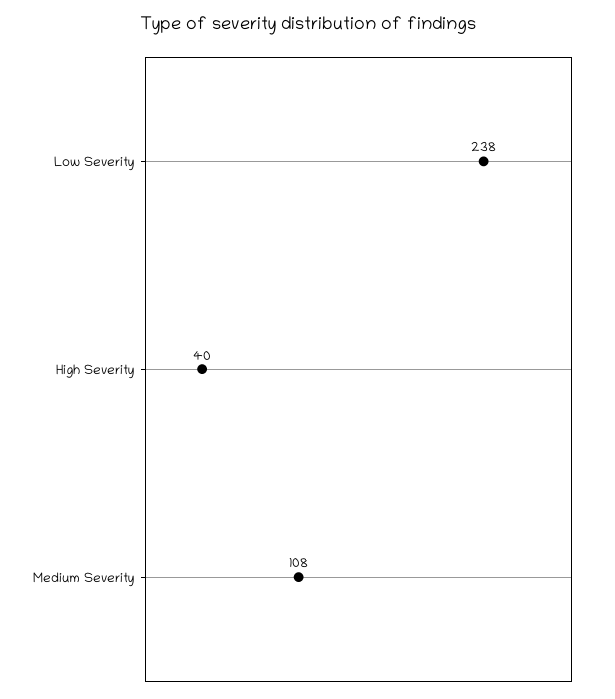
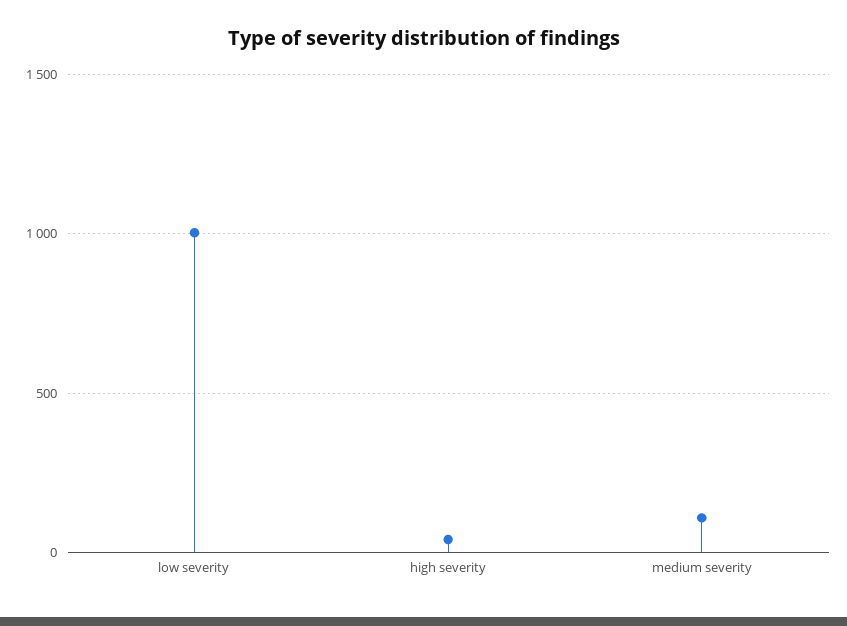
  {
-   "Low Severity": 238,
+   "Low Severity": 1000,
    "High Severity": 40,
    "Medium Severity": 108
  }

